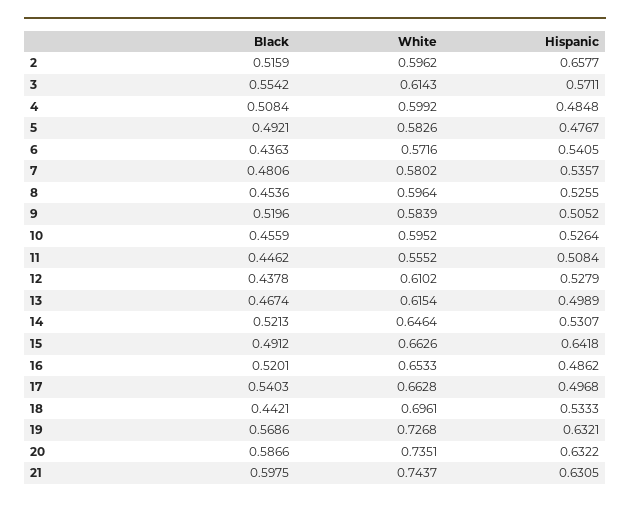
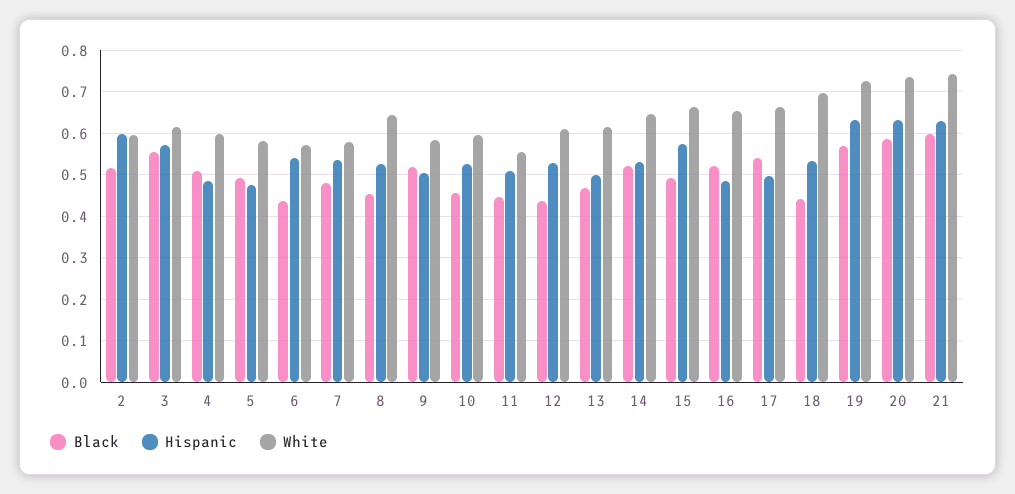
  {
    "Black": {
      "2": 0.5159,
      "3": 0.5542,
      "4": 0.5084,
      "5": 0.4921,
      "6": 0.4363,
      "7": 0.4806,
      "8": 0.4536,
      "9": 0.5196,
      "10": 0.4559,
      "11": 0.4462,
      "12": 0.4378,
      "13": 0.4674,
      "14": 0.5213,
      "15": 0.4912,
      "16": 0.5201,
      "17": 0.5403,
      "18": 0.4421,
      "19": 0.5686,
      "20": 0.5866,
      "21": 0.5975
    },
    "White": {
      "2": 0.5962,
      "3": 0.6143,
      "4": 0.5992,
      "5": 0.5826,
      "6": 0.5716,
      "7": 0.5802,
-     "8": 0.5964,
+     "8": 0.64,
      "9": 0.5839,
      "10": 0.5952,
      "11": 0.5552,
      "12": 0.6102,
      "13": 0.6154,
      "14": 0.6464,
      "15": 0.6626,
      "16": 0.6533,
      "17": 0.6628,
      "18": 0.6961,
      "19": 0.7268,
      "20": 0.7351,
      "21": 0.7437
    },
    "Hispanic": {
-     "2": 0.6577,
+     "2": 0.6,
      "3": 0.5711,
      "4": 0.4848,
      "5": 0.4767,
      "6": 0.5405,
      "7": 0.5357,
      "8": 0.5255,
      "9": 0.5052,
      "10": 0.5264,
      "11": 0.5084,
      "12": 0.5279,
      "13": 0.4989,
      "14": 0.5307,
-     "15": 0.6418,
+     "15": 0.58,
      "16": 0.4862,
      "17": 0.4968,
      "18": 0.5333,
      "19": 0.6321,
      "20": 0.6322,
      "21": 0.6305
    }
  }

